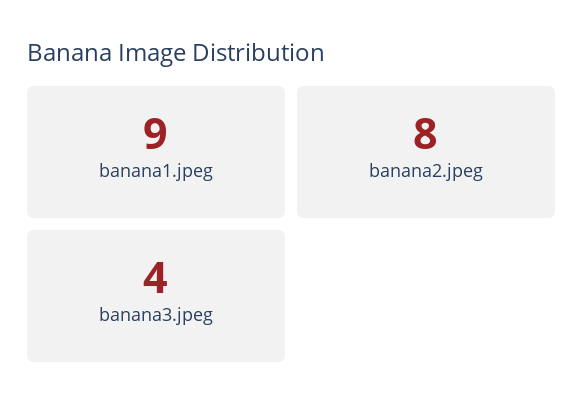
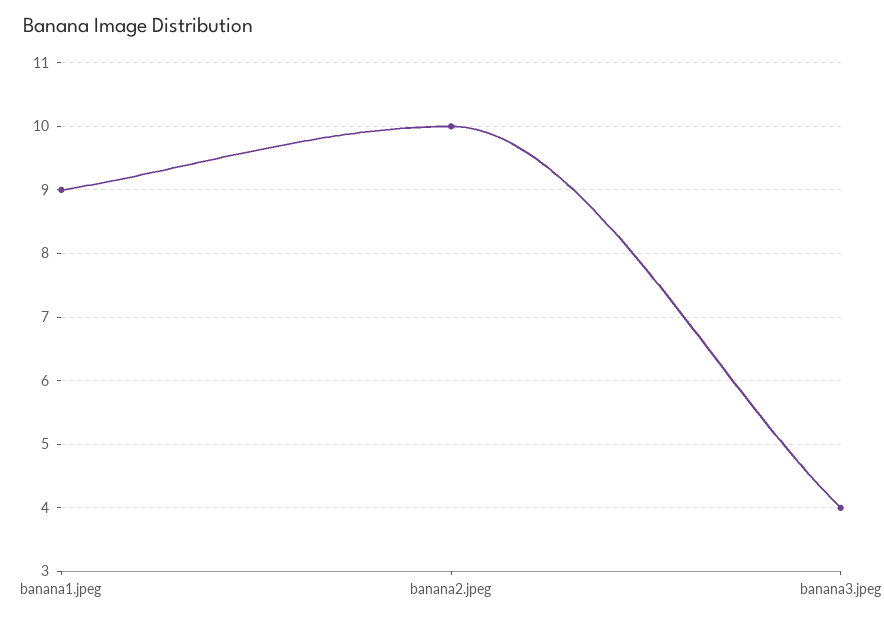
  {
    "banana1.jpeg": 9,
-   "banana2.jpeg": 8,
+   "banana2.jpeg": 10,
    "banana3.jpeg": 4
  }

